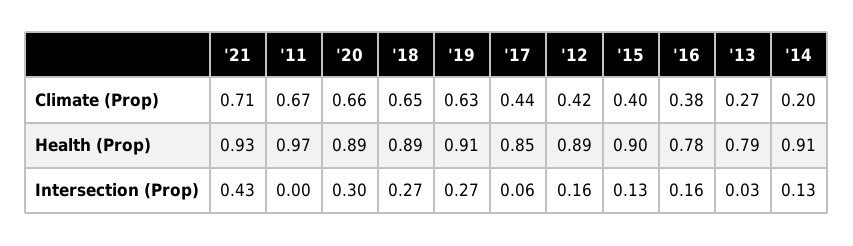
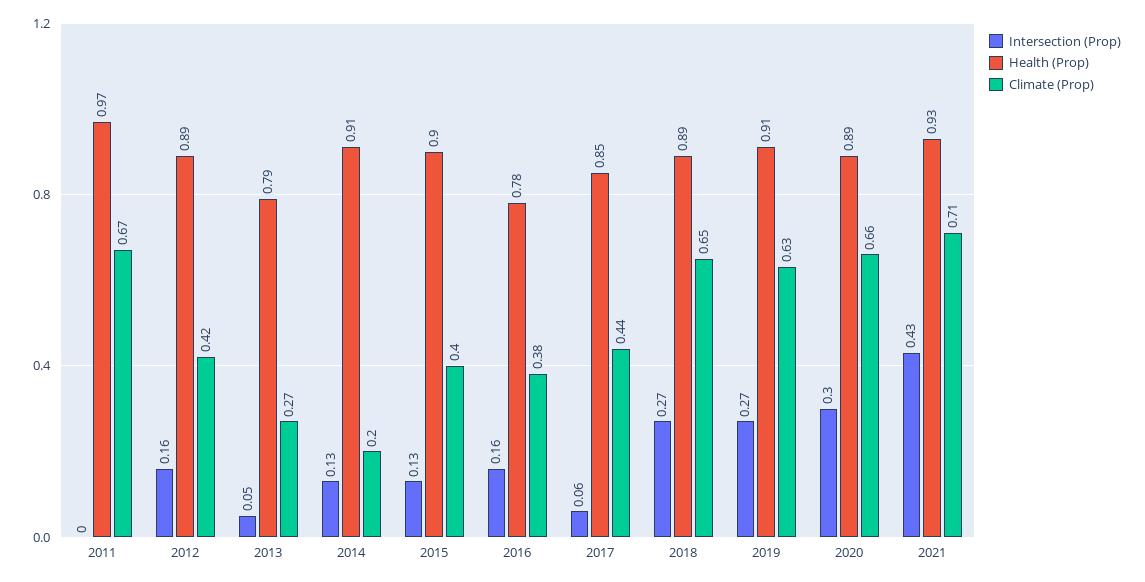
  {
    "Climate (Prop)": {
      "'21": 0.71,
      "'11": 0.67,
      "'20": 0.66,
      "'18": 0.65,
      "'19": 0.63,
      "'17": 0.44,
      "'12": 0.42,
      "'15": 0.4,
      "'16": 0.38,
      "'13": 0.27,
      "'14": 0.2
    },
    "Health (Prop)": {
      "'21": 0.93,
      "'11": 0.97,
      "'20": 0.89,
      "'18": 0.89,
      "'19": 0.91,
      "'17": 0.85,
      "'12": 0.89,
      "'15": 0.9,
      "'16": 0.78,
      "'13": 0.79,
      "'14": 0.91
    },
    "Intersection (Prop)": {
      "'21": 0.43,
      "'11": 0,
      "'20": 0.3,
      "'18": 0.27,
      "'19": 0.27,
      "'17": 0.06,
      "'12": 0.16,
      "'15": 0.13,
      "'16": 0.16,
-     "'13": 0.03,
+     "'13": 0.05,
      "'14": 0.13
    }
  }

